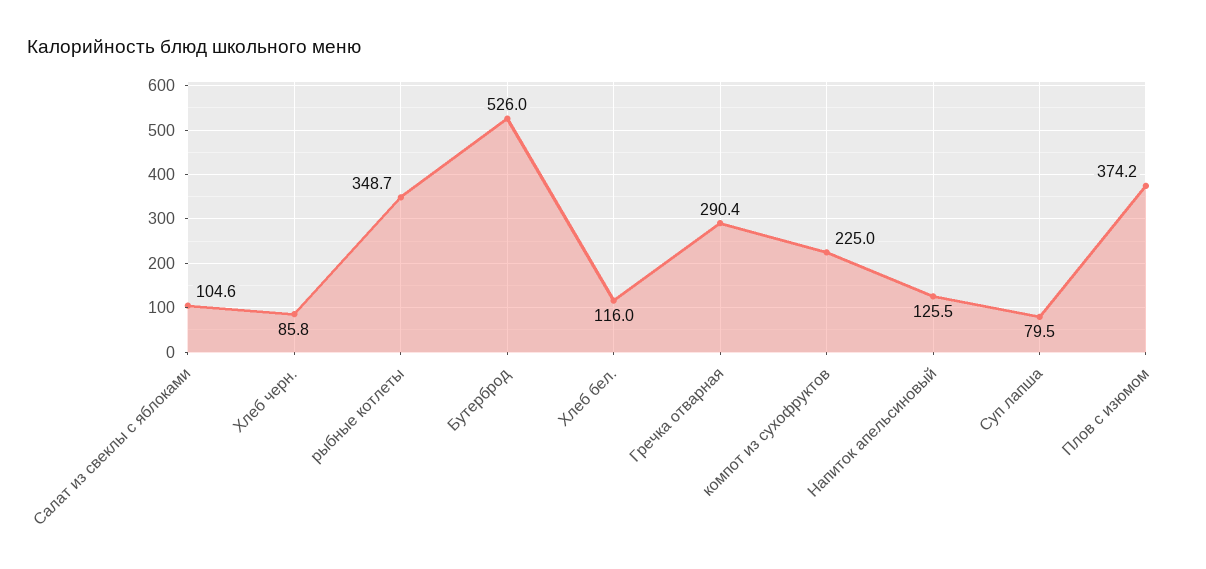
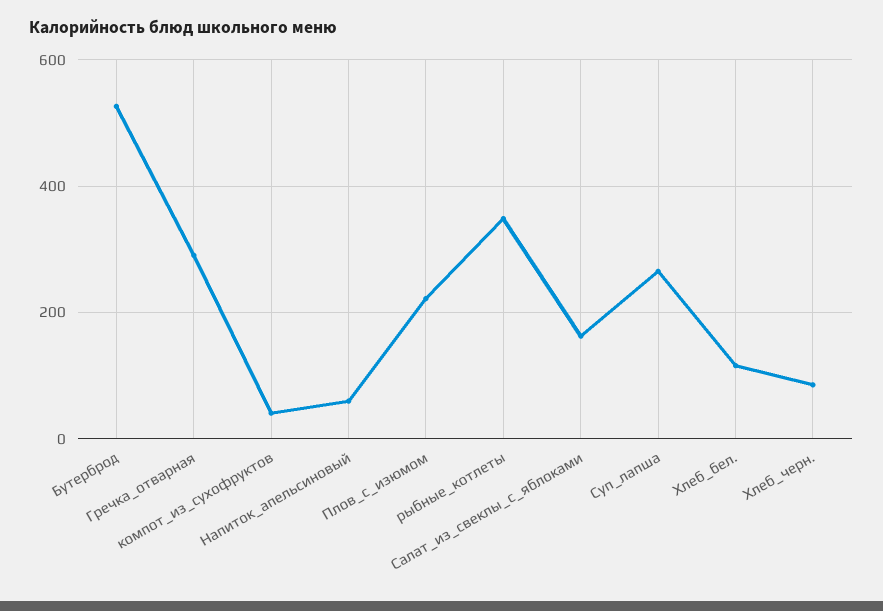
  {
-   "Салат из свеклы с яблоками": 104.6,
+   "Салат из свеклы с яблоками": 160,
    "Хлеб черн.": 85.8,
    "рыбные котлеты": 348.7,
    "Бутерброд": 526,
    "Хлеб бел.": 116,
    "Гречка отварная": 290.4,
-   "компот из сухофруктов": 225,
+   "компот из сухофруктов": 40,
-   "Напиток апельсиновый": 125.5,
+   "Напиток апельсиновый": 60,
-   "Суп лапша": 79.5,
+   "Суп лапша": 260,
-   "Плов с изюмом": 374.2
+   "Плов с изюмом": 220
  }

